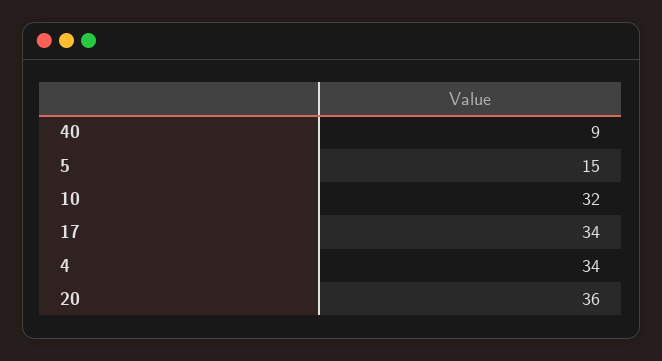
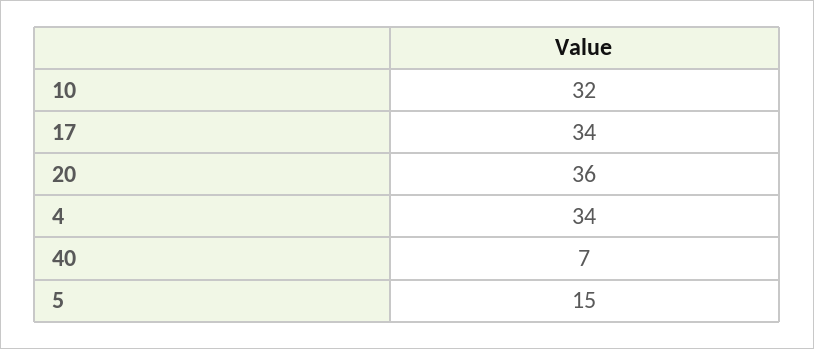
  {
-   "40": 9,
+   "40": 7,
    "5": 15,
    "10": 32,
    "17": 34,
    "4": 34,
    "20": 36
  }

